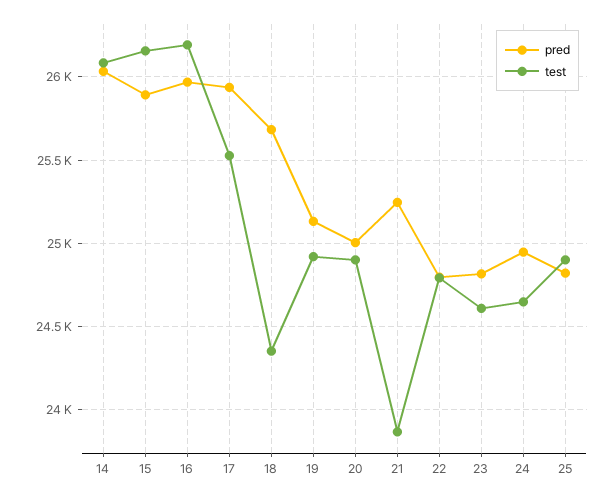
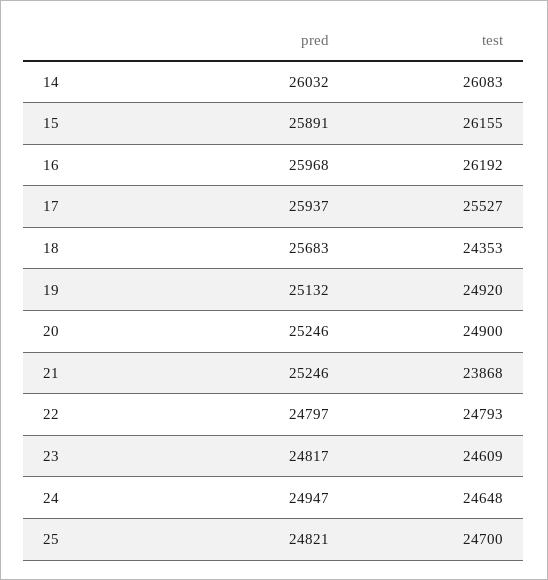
  {
    "pred": {
      "14": 26032,
      "15": 25891,
      "16": 25968,
      "17": 25937,
      "18": 25683,
      "19": 25132,
-     "20": 25000,
+     "20": 25246,
      "21": 25246,
      "22": 24797,
      "23": 24817,
      "24": 24947,
      "25": 24821
    },
    "test": {
      "14": 26083,
      "15": 26155,
      "16": 26192,
      "17": 25527,
      "18": 24353,
      "19": 24920,
      "20": 24900,
      "21": 23868,
      "22": 24793,
      "23": 24609,
      "24": 24648,
-     "25": 24900
+     "25": 24700
    }
  }

